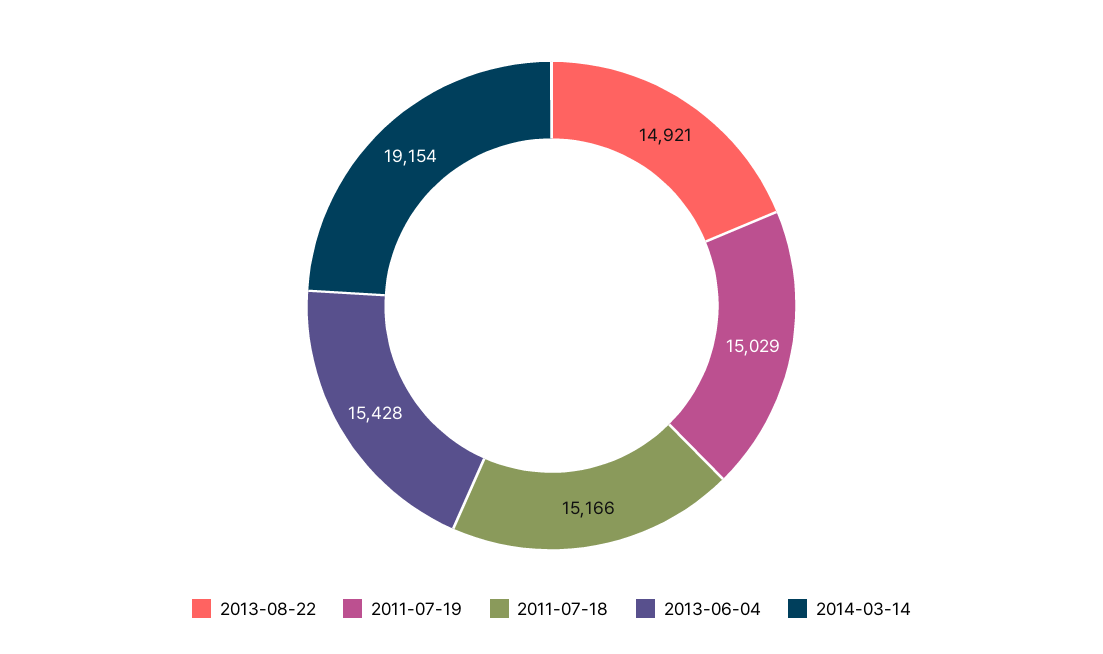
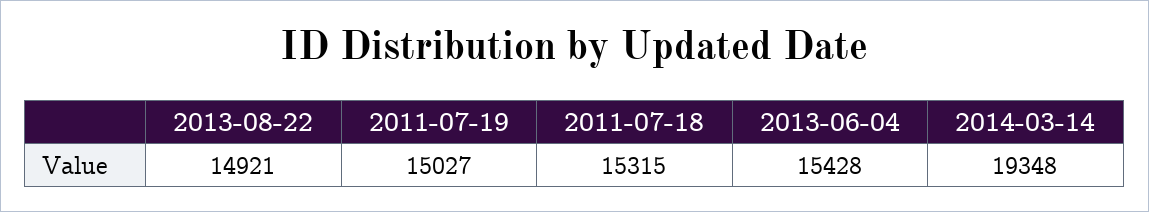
  {
    "2013-08-22": 14921,
-   "2011-07-19": 15029,
+   "2011-07-19": 15027,
-   "2011-07-18": 15166,
+   "2011-07-18": 15315,
    "2013-06-04": 15428,
-   "2014-03-14": 19154
+   "2014-03-14": 19348
  }

